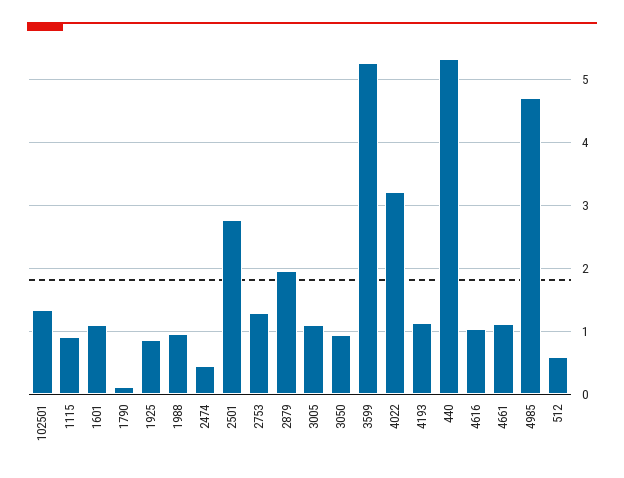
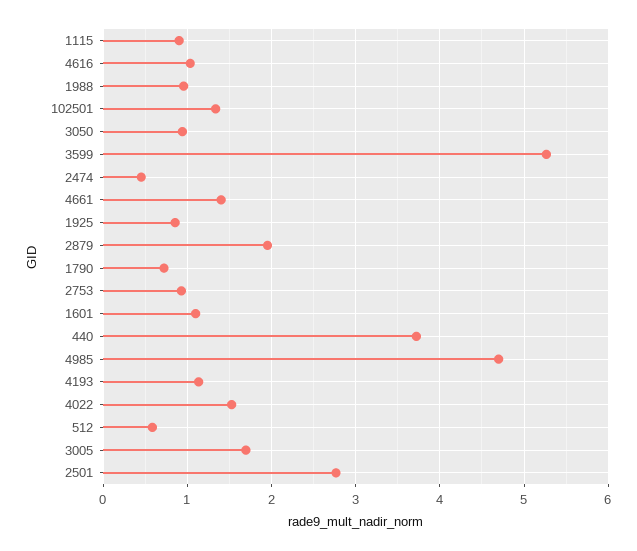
  {
    "102501": 1.3,
    "1115": 0.9,
    "1601": 1.1,
-   "1790": 0.1,
+   "1790": 0.7,
    "1925": 0.9,
    "1988": 1,
    "2474": 0.5,
    "2501": 2.8,
-   "2753": 1.3,
+   "2753": 0.9,
    "2879": 2,
-   "3005": 1.1,
+   "3005": 1.7,
    "3050": 0.9,
    "3599": 5.3,
-   "4022": 3.2,
+   "4022": 1.5,
    "4193": 1.1,
-   "440": 5.3,
+   "440": 3.7,
    "4616": 1,
-   "4661": 1.1,
+   "4661": 1.4,
    "4985": 4.7,
    "512": 0.6
  }

